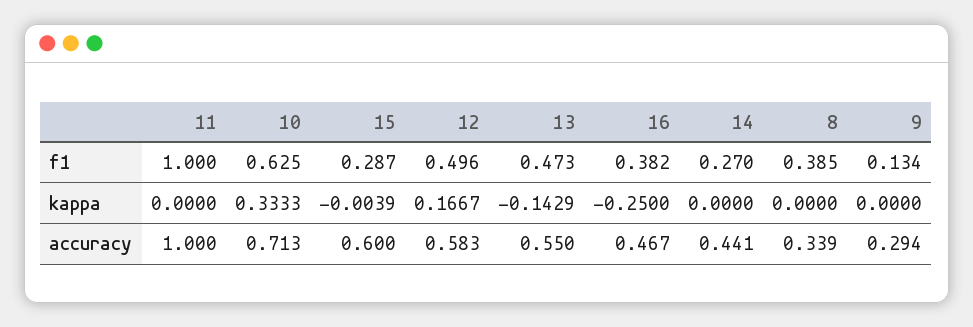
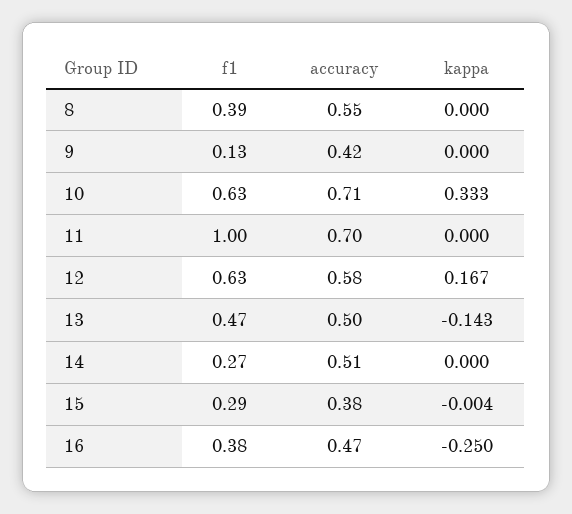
  {
    "11": {
      "f1": 1,
      "kappa": 0,
-     "accuracy": 1
+     "accuracy": 0.7
    },
    "10": {
      "f1": 0.625,
      "kappa": 0.3333,
      "accuracy": 0.713
    },
    "15": {
      "f1": 0.287,
      "kappa": -0.0039,
-     "accuracy": 0.6
+     "accuracy": 0.38
    },
    "12": {
-     "f1": 0.496,
+     "f1": 0.63,
      "kappa": 0.1667,
      "accuracy": 0.583
    },
    "13": {
      "f1": 0.473,
      "kappa": -0.1429,
-     "accuracy": 0.55
+     "accuracy": 0.5
    },
    "16": {
      "f1": 0.382,
      "kappa": -0.25,
      "accuracy": 0.467
    },
    "14": {
      "f1": 0.27,
      "kappa": 0,
-     "accuracy": 0.441
+     "accuracy": 0.51
    },
    "8": {
      "f1": 0.385,
      "kappa": 0,
-     "accuracy": 0.339
+     "accuracy": 0.55
    },
    "9": {
      "f1": 0.134,
      "kappa": 0,
-     "accuracy": 0.294
+     "accuracy": 0.42
    }
  }

